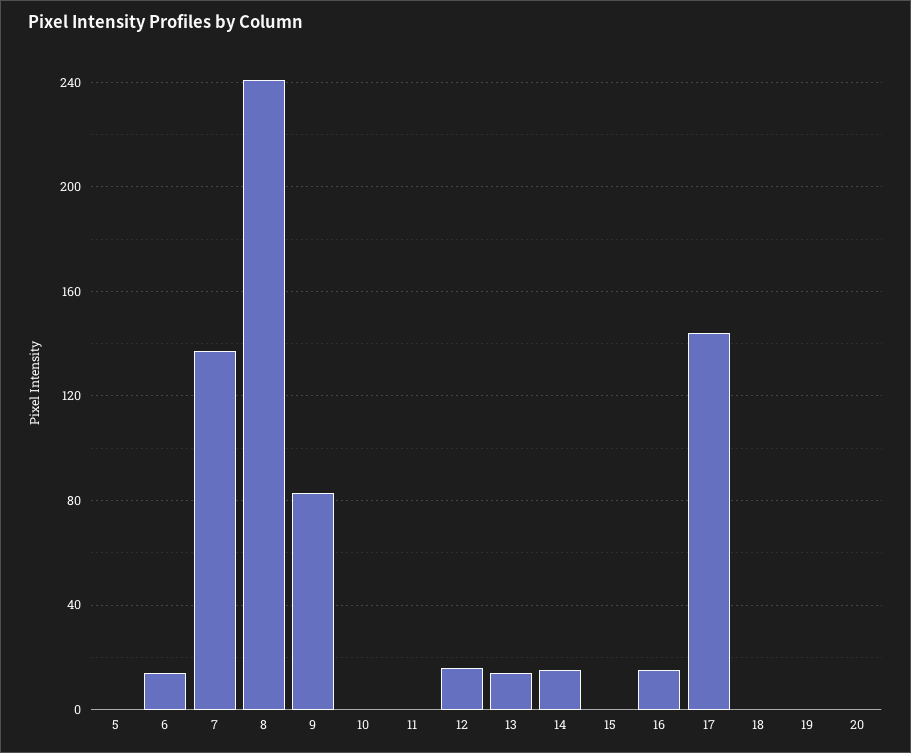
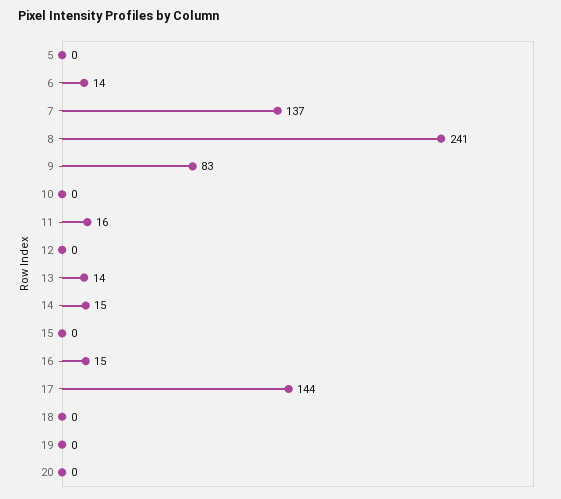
  {
    "5": 0,
    "6": 14,
    "7": 137,
    "8": 241,
    "9": 83,
    "10": 0,
-   "11": 0,
+   "11": 16,
-   "12": 15,
+   "12": 0,
    "13": 14,
    "14": 15,
    "15": 0,
    "16": 15,
    "17": 144,
    "18": 0,
    "19": 0,
    "20": 0
  }

